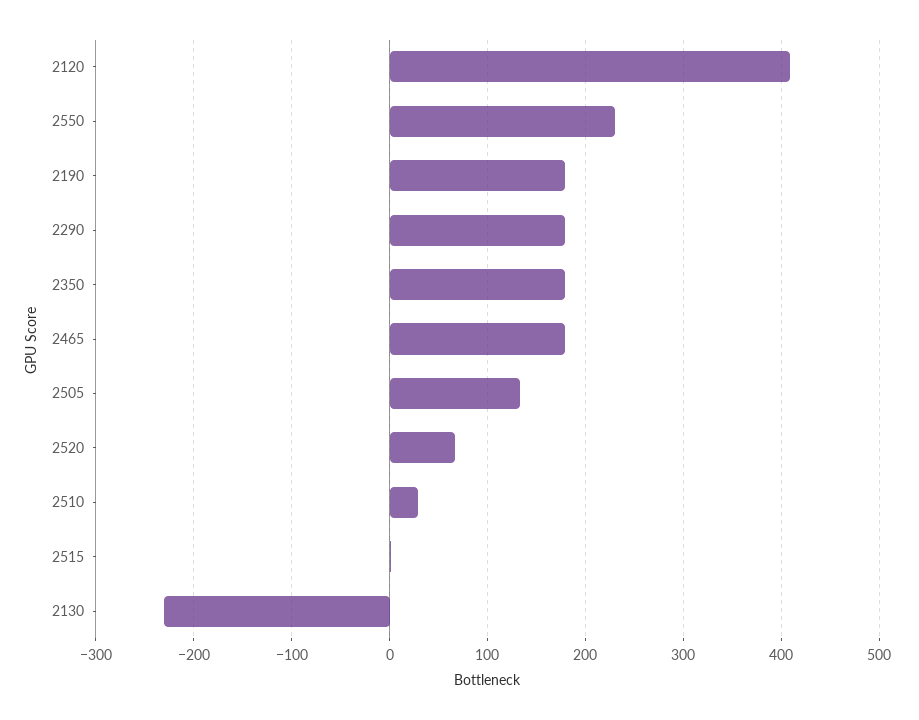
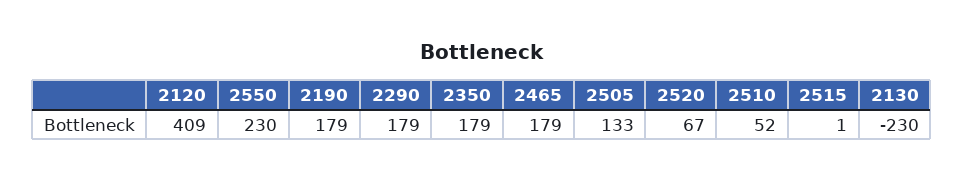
  {
    "2120": 409,
    "2550": 230,
    "2190": 179,
    "2290": 179,
    "2350": 179,
    "2465": 179,
    "2505": 133,
    "2520": 67,
-   "2510": 30,
+   "2510": 52,
    "2515": 1,
    "2130": -230
  }

